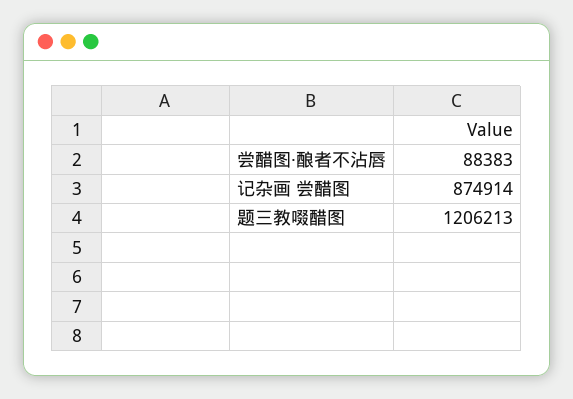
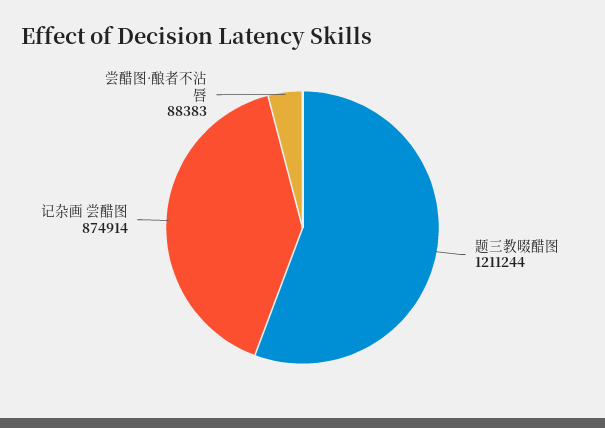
  {
    "尝醋图·酿者不沾唇": 88383,
    "记杂画 尝醋图": 874914,
-   "题三教啜醋图": 1206213
+   "题三教啜醋图": 1211244
  }

